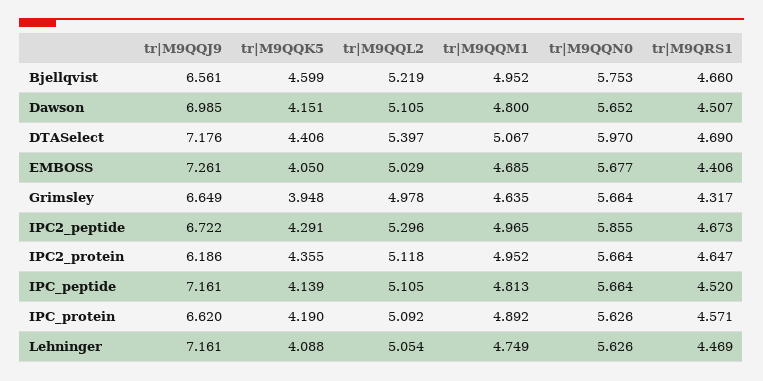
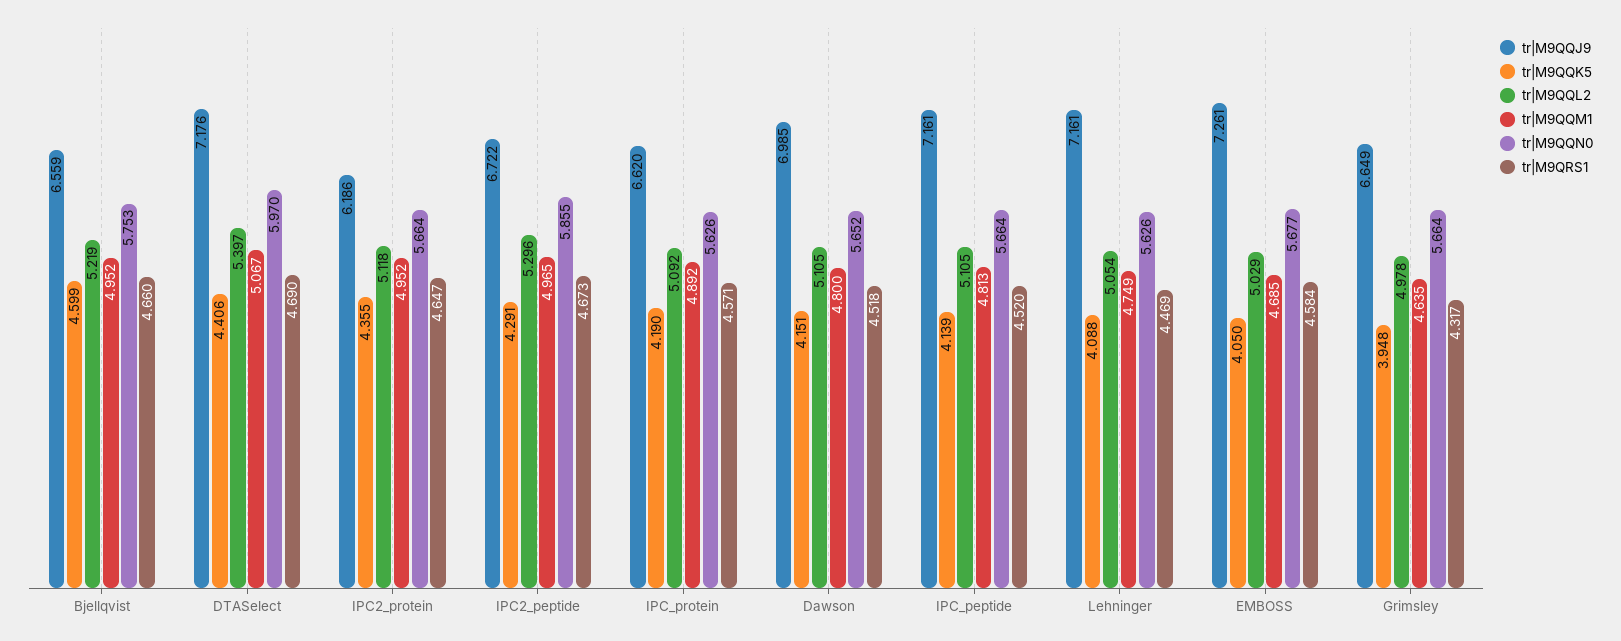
  {
    "tr|M9QQJ9": {
-     "Bjellqvist": 6.561,
+     "Bjellqvist": 6.559,
      "Dawson": 6.985,
      "DTASelect": 7.176,
      "EMBOSS": 7.261,
      "Grimsley": 6.649,
      "IPC2_peptide": 6.722,
      "IPC2_protein": 6.186,
      "IPC_peptide": 7.161,
      "IPC_protein": 6.62,
      "Lehninger": 7.161
    },
    "tr|M9QQK5": {
      "Bjellqvist": 4.599,
      "Dawson": 4.151,
      "DTASelect": 4.406,
      "EMBOSS": 4.05,
      "Grimsley": 3.948,
      "IPC2_peptide": 4.291,
      "IPC2_protein": 4.355,
      "IPC_peptide": 4.139,
      "IPC_protein": 4.19,
      "Lehninger": 4.088
    },
    "tr|M9QQL2": {
      "Bjellqvist": 5.219,
      "Dawson": 5.105,
      "DTASelect": 5.397,
      "EMBOSS": 5.029,
      "Grimsley": 4.978,
      "IPC2_peptide": 5.296,
      "IPC2_protein": 5.118,
      "IPC_peptide": 5.105,
      "IPC_protein": 5.092,
      "Lehninger": 5.054
    },
    "tr|M9QQM1": {
      "Bjellqvist": 4.952,
      "Dawson": 4.8,
      "DTASelect": 5.067,
      "EMBOSS": 4.685,
      "Grimsley": 4.635,
      "IPC2_peptide": 4.965,
      "IPC2_protein": 4.952,
      "IPC_peptide": 4.813,
      "IPC_protein": 4.892,
      "Lehninger": 4.749
    },
    "tr|M9QQN0": {
      "Bjellqvist": 5.753,
      "Dawson": 5.652,
      "DTASelect": 5.97,
      "EMBOSS": 5.677,
      "Grimsley": 5.664,
      "IPC2_peptide": 5.855,
      "IPC2_protein": 5.664,
      "IPC_peptide": 5.664,
      "IPC_protein": 5.626,
      "Lehninger": 5.626
    },
    "tr|M9QRS1": {
      "Bjellqvist": 4.66,
-     "Dawson": 4.507,
+     "Dawson": 4.518,
      "DTASelect": 4.69,
-     "EMBOSS": 4.406,
+     "EMBOSS": 4.584,
      "Grimsley": 4.317,
      "IPC2_peptide": 4.673,
      "IPC2_protein": 4.647,
      "IPC_peptide": 4.52,
      "IPC_protein": 4.571,
      "Lehninger": 4.469
    }
  }

